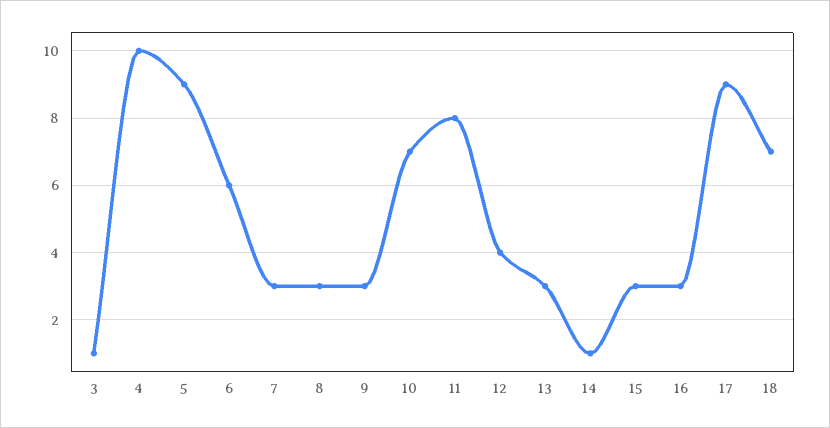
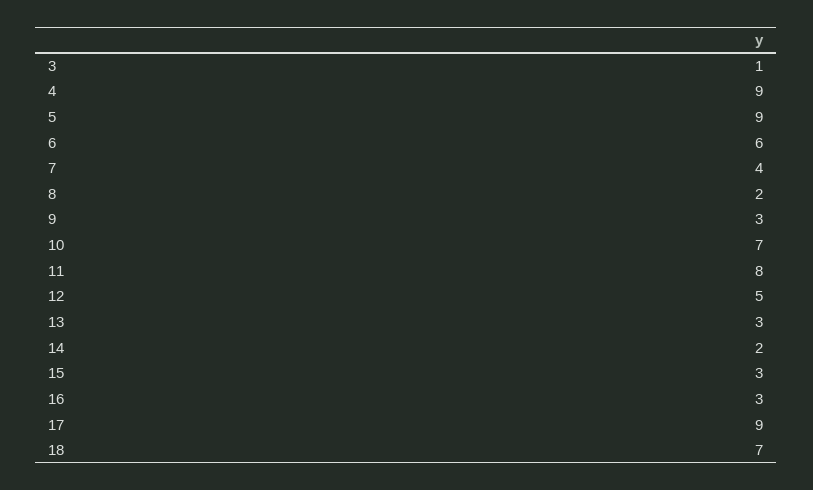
  {
    "3": 1,
-   "4": 10,
+   "4": 9,
    "5": 9,
    "6": 6,
-   "7": 3,
+   "7": 4,
-   "8": 3,
+   "8": 2,
    "9": 3,
    "10": 7,
    "11": 8,
-   "12": 4,
+   "12": 5,
    "13": 3,
-   "14": 1,
+   "14": 2,
    "15": 3,
    "16": 3,
    "17": 9,
    "18": 7
  }

